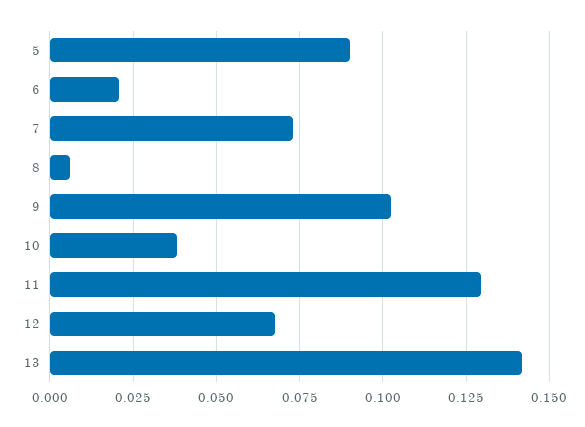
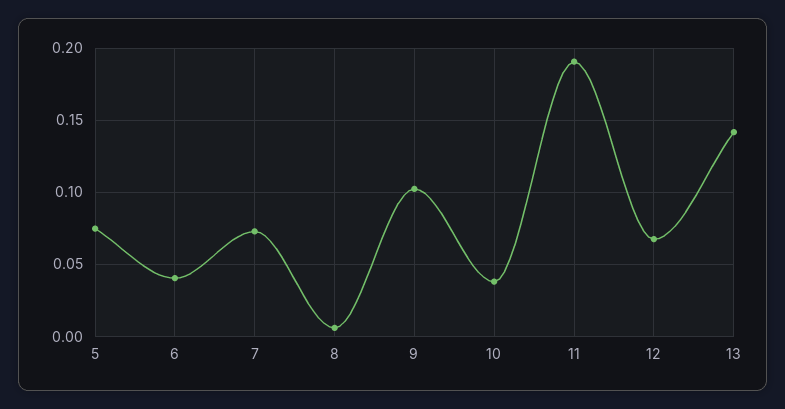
  {
-   "5": 0.09,
+   "5": 0.075,
-   "6": 0.02,
+   "6": 0.04,
    "7": 0.0725,
    "8": 0.005,
    "9": 0.1025,
    "10": 0.0375,
-   "11": 0.13,
+   "11": 0.19,
    "12": 0.0675,
    "13": 0.1425
  }

